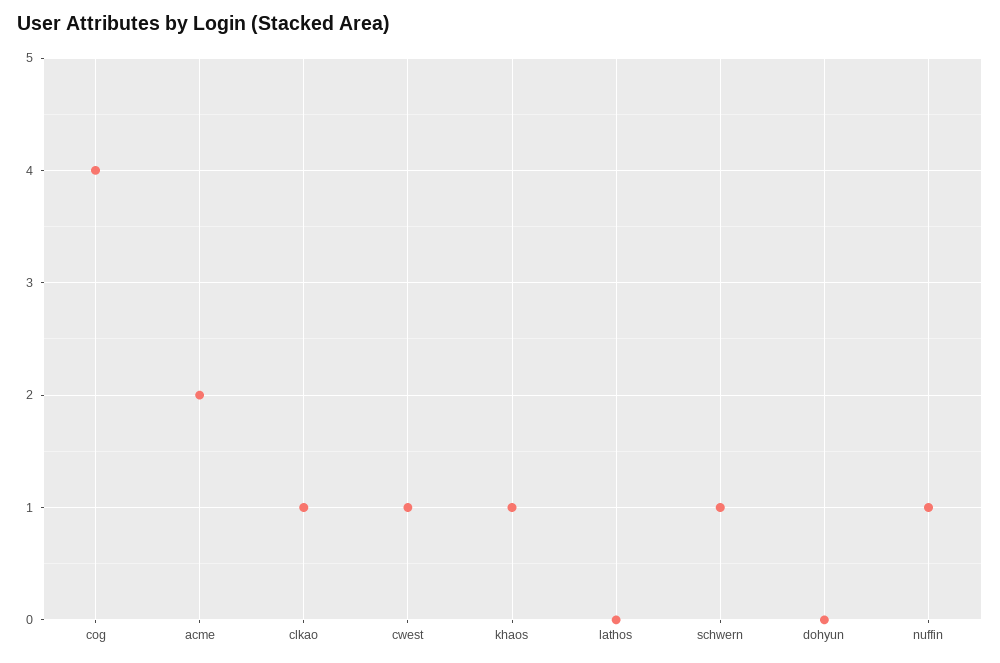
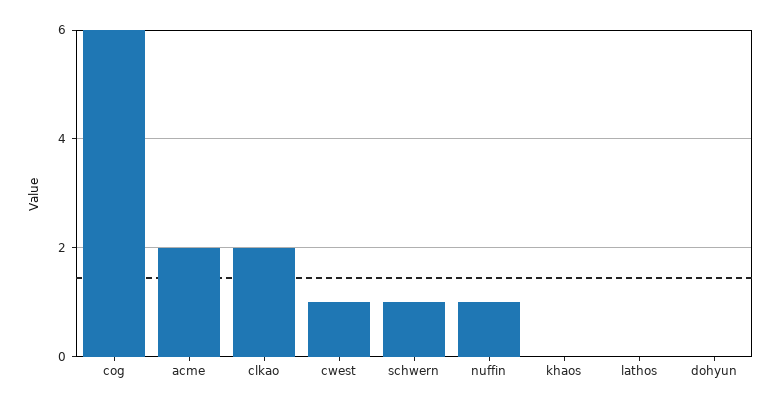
  {
-   "cog": 4,
+   "cog": 6,
    "acme": 2,
-   "clkao": 1,
+   "clkao": 2,
    "cwest": 1,
-   "khaos": 1,
+   "khaos": 0,
    "lathos": 0,
    "schwern": 1,
    "dohyun": 0,
    "nuffin": 1
  }

